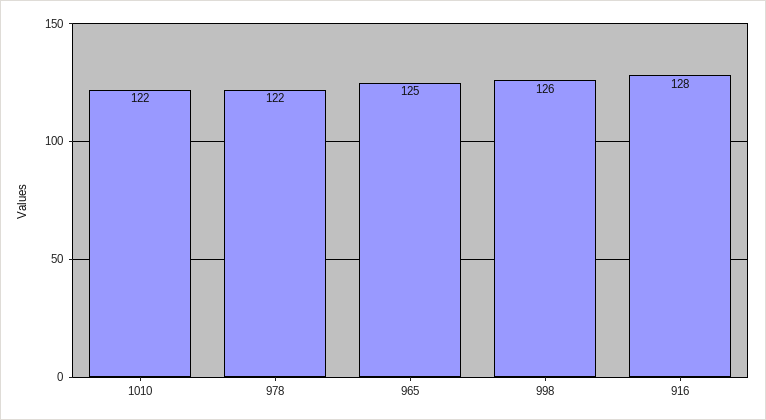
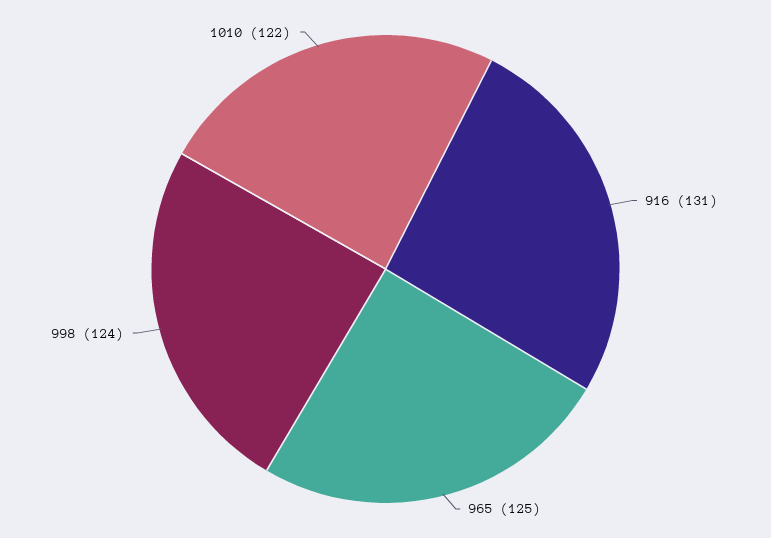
  {
    "1010": 122,
-   "978": 122,
    "965": 125,
-   "998": 126,
+   "998": 124,
-   "916": 128
+   "916": 131
  }

